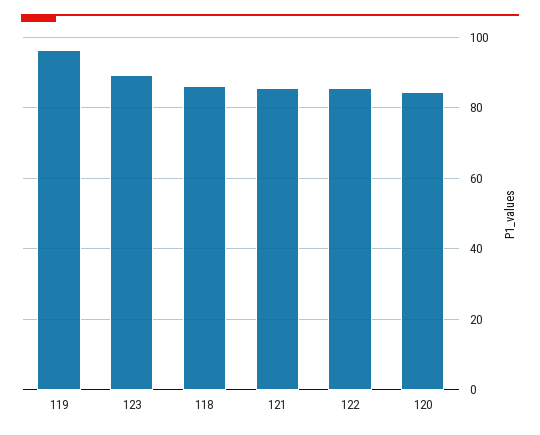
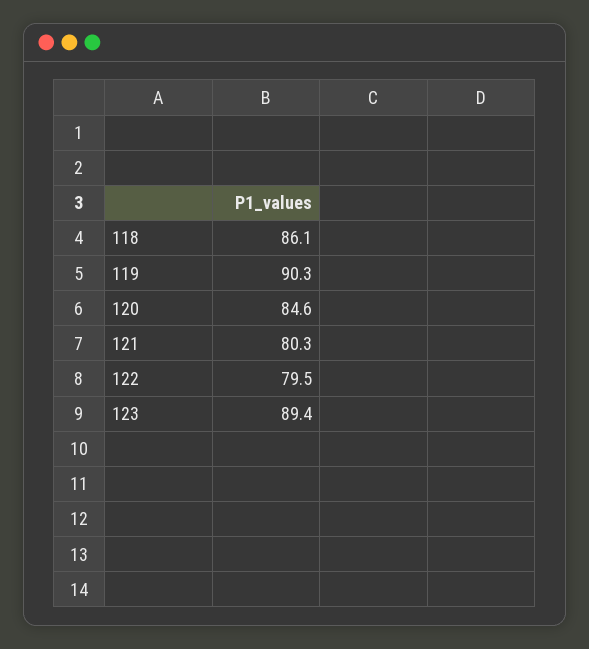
  {
-   "119": 96,
+   "119": 90.3,
    "123": 89.4,
    "118": 86.1,
-   "121": 86,
+   "121": 80.3,
-   "122": 86,
+   "122": 79.5,
    "120": 84.6
  }

